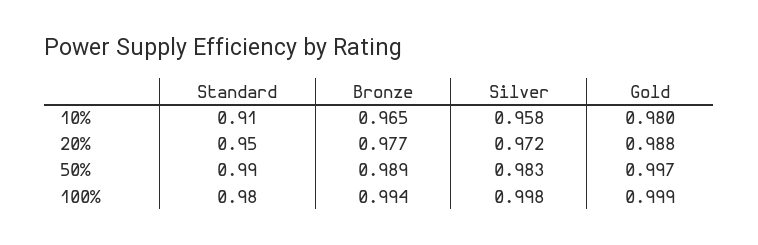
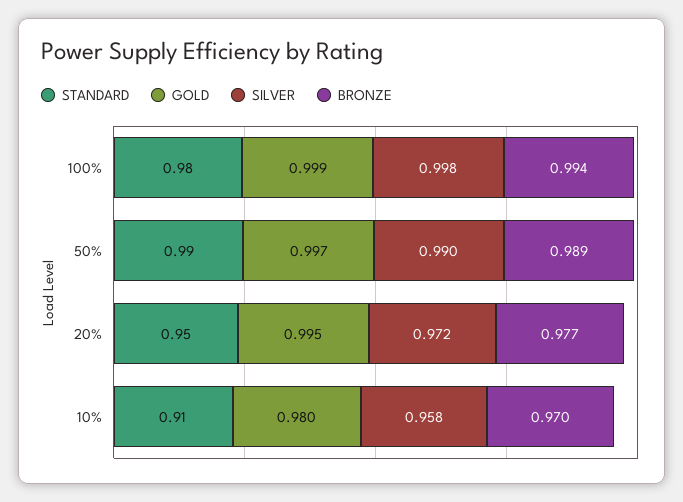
  {
    "Standard": {
      "10%": 0.91,
      "20%": 0.95,
      "50%": 0.99,
      "100%": 0.98
    },
    "Bronze": {
-     "10%": 0.965,
+     "10%": 0.97,
      "20%": 0.977,
      "50%": 0.989,
      "100%": 0.994
    },
    "Silver": {
      "10%": 0.958,
      "20%": 0.972,
-     "50%": 0.983,
+     "50%": 0.99,
      "100%": 0.998
    },
    "Gold": {
      "10%": 0.98,
-     "20%": 0.988,
+     "20%": 0.995,
      "50%": 0.997,
      "100%": 0.999
    }
  }

